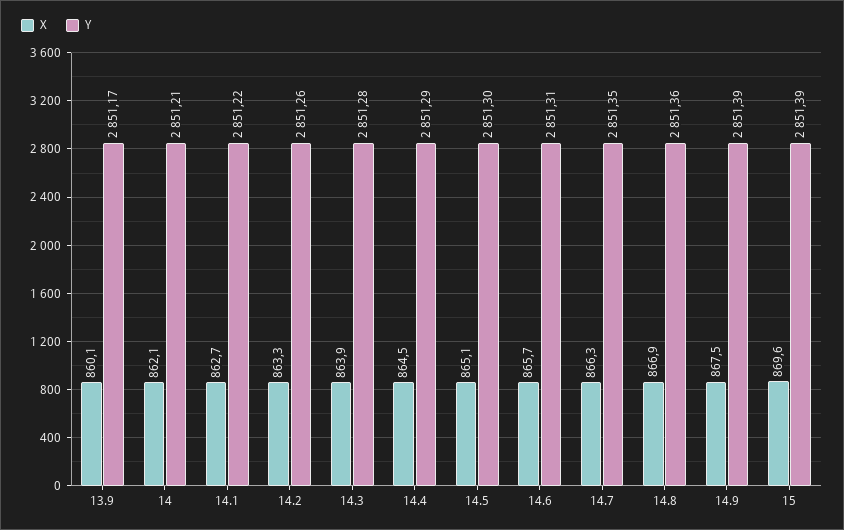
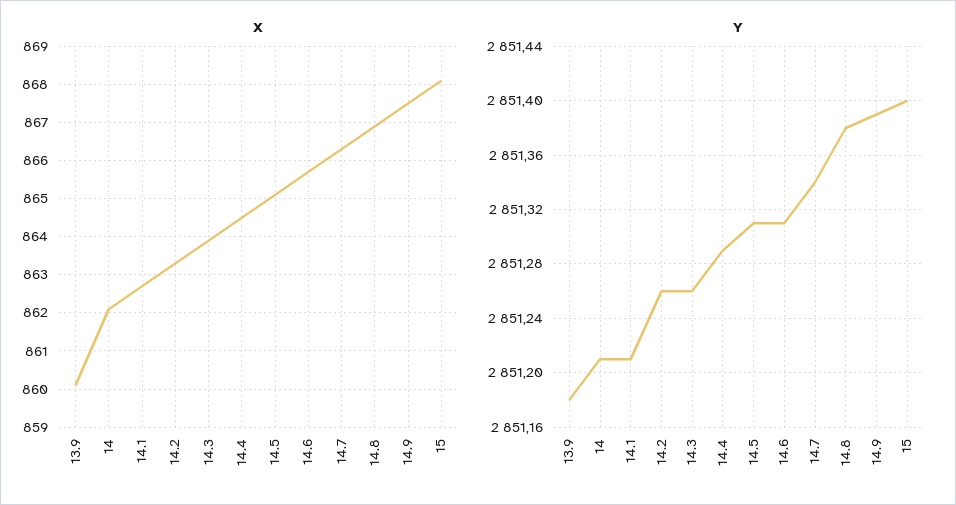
  {
    "X": {
      "13.9": 860.1,
      "14": 862.1,
      "14.1": 862.7,
      "14.2": 863.3,
      "14.3": 863.9,
      "14.4": 864.5,
      "14.5": 865.1,
      "14.6": 865.7,
      "14.7": 866.3,
      "14.8": 866.9,
      "14.9": 867.5,
-     "15": 869.6
+     "15": 868
    },
    "Y": {
-     "13.9": 2851.17,
+     "13.9": 2851.18,
      "14": 2851.21,
-     "14.1": 2851.22,
+     "14.1": 2851.21,
      "14.2": 2851.26,
-     "14.3": 2851.28,
+     "14.3": 2851.26,
      "14.4": 2851.29,
-     "14.5": 2851.3,
+     "14.5": 2851.31,
      "14.6": 2851.31,
-     "14.7": 2851.35,
+     "14.7": 2851.34,
-     "14.8": 2851.36,
+     "14.8": 2851.38,
      "14.9": 2851.39,
-     "15": 2851.39
+     "15": 2851.4
    }
  }

